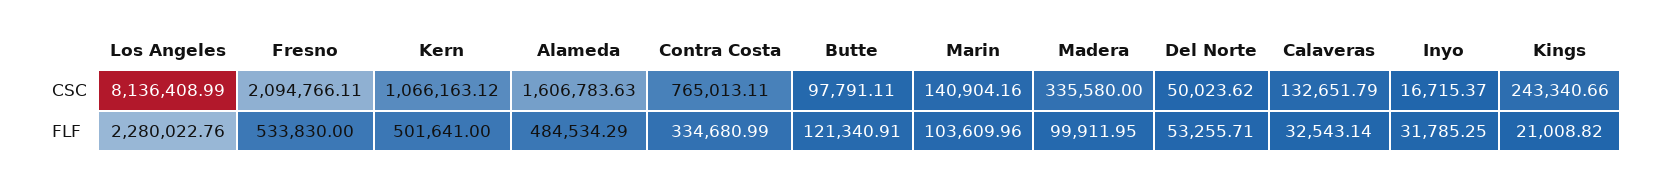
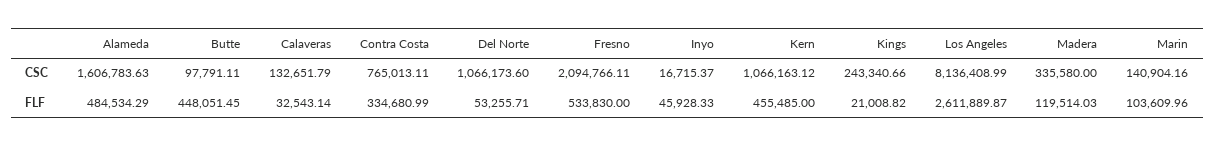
  {
    "Los Angeles": {
      "CSC": 8136408.99,
-     "FLF": 2280022.76
+     "FLF": 2611889.87
    },
    "Fresno": {
      "CSC": 2094766.11,
      "FLF": 533830
    },
    "Kern": {
      "CSC": 1066163.12,
-     "FLF": 501641
+     "FLF": 455485
    },
    "Alameda": {
      "CSC": 1606783.63,
      "FLF": 484534.29
    },
    "Contra Costa": {
      "CSC": 765013.11,
      "FLF": 334680.99
    },
    "Butte": {
      "CSC": 97791.11,
-     "FLF": 121340.91
+     "FLF": 448051.45
    },
    "Marin": {
      "CSC": 140904.16,
      "FLF": 103609.96
    },
    "Madera": {
      "CSC": 335580,
-     "FLF": 99911.95
+     "FLF": 119514.03
    },
    "Del Norte": {
-     "CSC": 50023.62,
+     "CSC": 1066173.6,
      "FLF": 53255.71
    },
    "Calaveras": {
      "CSC": 132651.79,
      "FLF": 32543.14
    },
    "Inyo": {
      "CSC": 16715.37,
-     "FLF": 31785.25
+     "FLF": 45928.33
    },
    "Kings": {
      "CSC": 243340.66,
      "FLF": 21008.82
    }
  }

